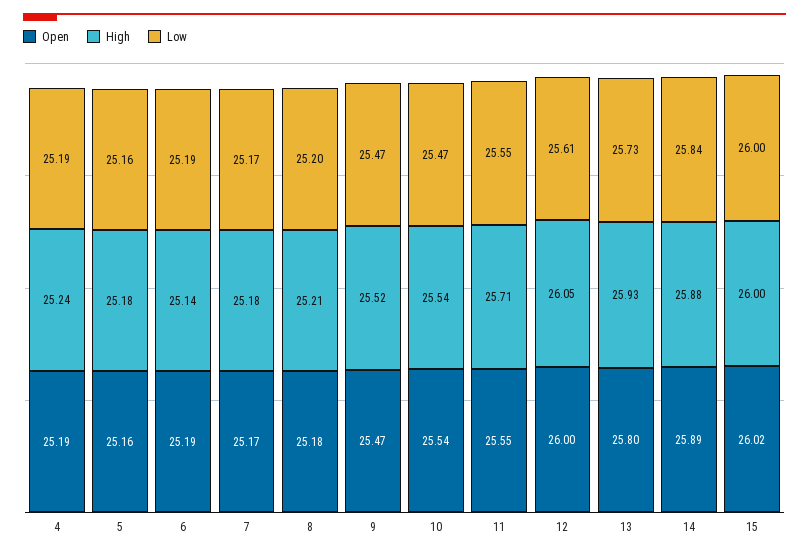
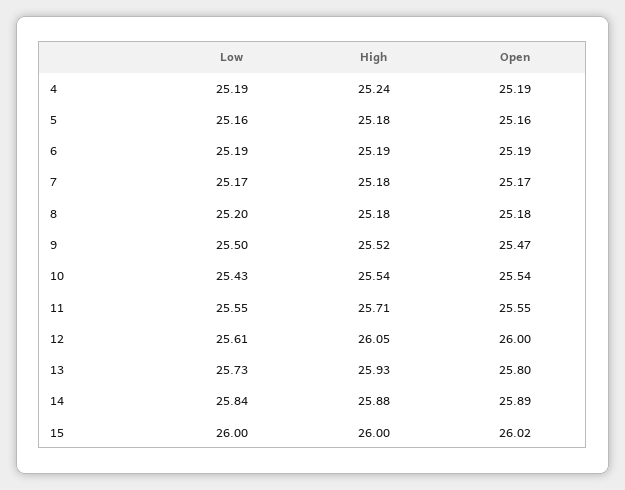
  {
    "Open": {
      "4": 25.19,
      "5": 25.16,
      "6": 25.19,
      "7": 25.17,
      "8": 25.18,
      "9": 25.47,
      "10": 25.54,
      "11": 25.55,
      "12": 26,
      "13": 25.8,
      "14": 25.89,
      "15": 26.02
    },
    "High": {
      "4": 25.24,
      "5": 25.18,
-     "6": 25.14,
+     "6": 25.19,
      "7": 25.18,
-     "8": 25.21,
+     "8": 25.18,
      "9": 25.52,
      "10": 25.54,
      "11": 25.71,
      "12": 26.05,
      "13": 25.93,
      "14": 25.88,
      "15": 26
    },
    "Low": {
      "4": 25.19,
      "5": 25.16,
      "6": 25.19,
      "7": 25.17,
      "8": 25.2,
-     "9": 25.47,
+     "9": 25.5,
-     "10": 25.47,
+     "10": 25.43,
      "11": 25.55,
      "12": 25.61,
      "13": 25.73,
      "14": 25.84,
      "15": 26
    }
  }

